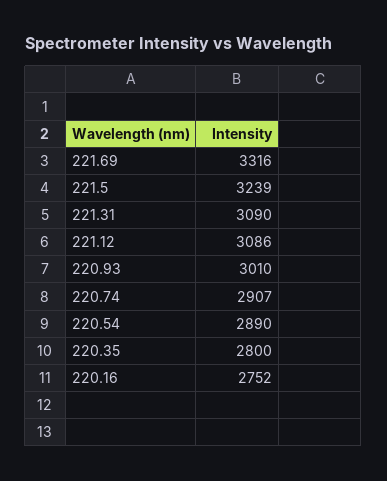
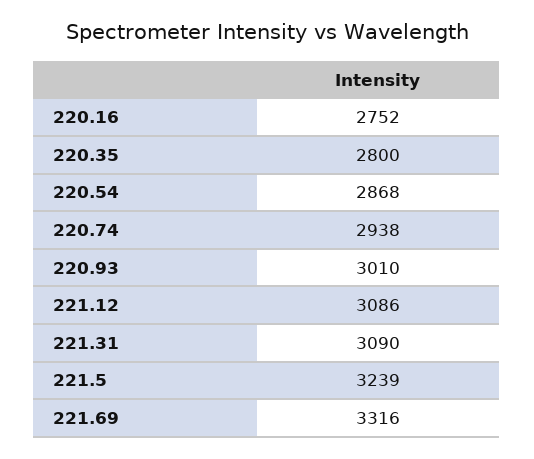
  {
    "221.69": 3316,
    "221.5": 3239,
    "221.31": 3090,
    "221.12": 3086,
    "220.93": 3010,
-   "220.74": 2907,
+   "220.74": 2938,
-   "220.54": 2890,
+   "220.54": 2868,
    "220.35": 2800,
    "220.16": 2752
  }

